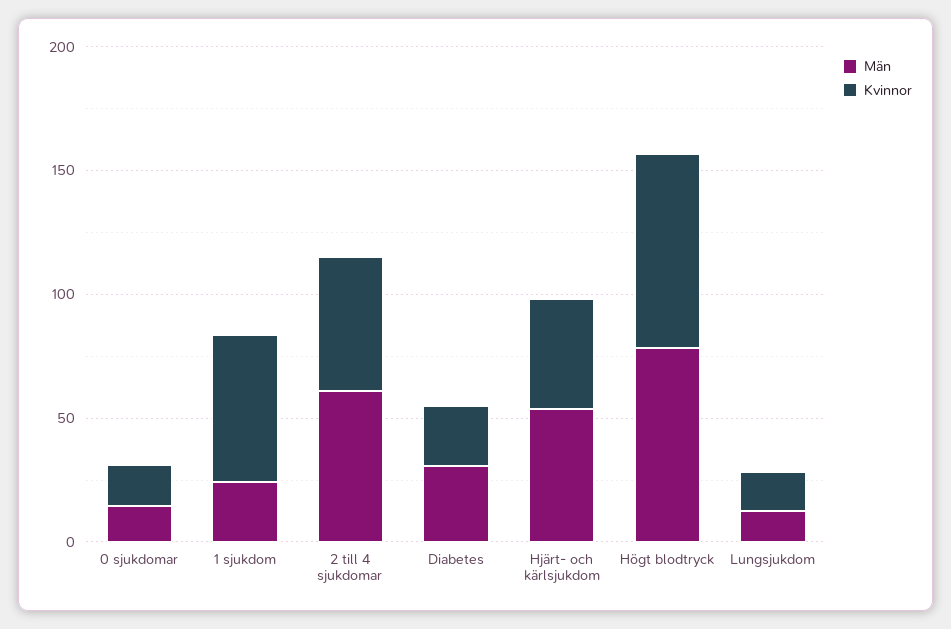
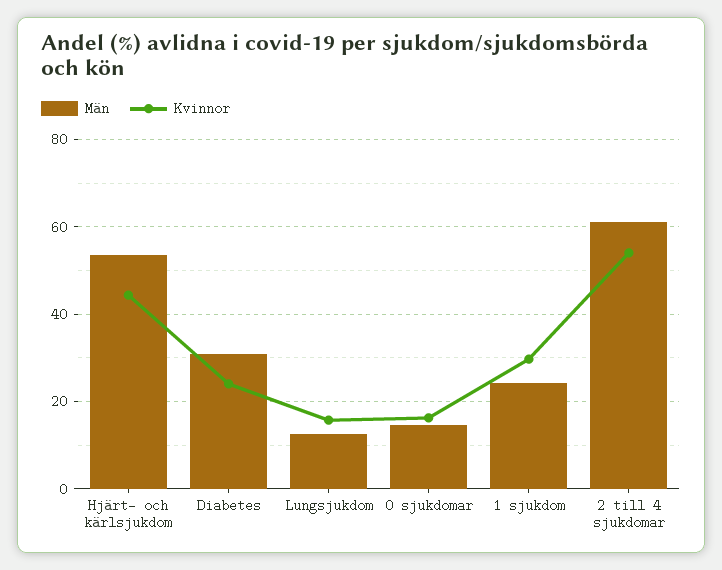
  {
    "Män": {
      "0 sjukdomar": 14,
      "1 sjukdom": 24,
      "2 till 4 sjukdomar": 62,
      "Diabetes": 30,
      "Hjärt- och kärlsjukdom": 54,
-     "Högt blodtryck": 80,
      "Lungsjukdom": 12
    },
    "Kvinnor": {
      "0 sjukdomar": 16,
-     "1 sjukdom": 60,
+     "1 sjukdom": 30,
      "2 till 4 sjukdomar": 54,
      "Diabetes": 24,
      "Hjärt- och kärlsjukdom": 44,
-     "Högt blodtryck": 80,
      "Lungsjukdom": 16
    }
  }

